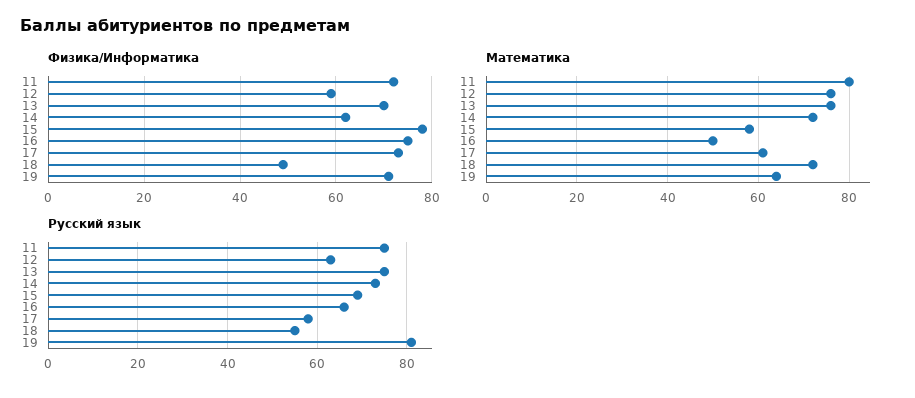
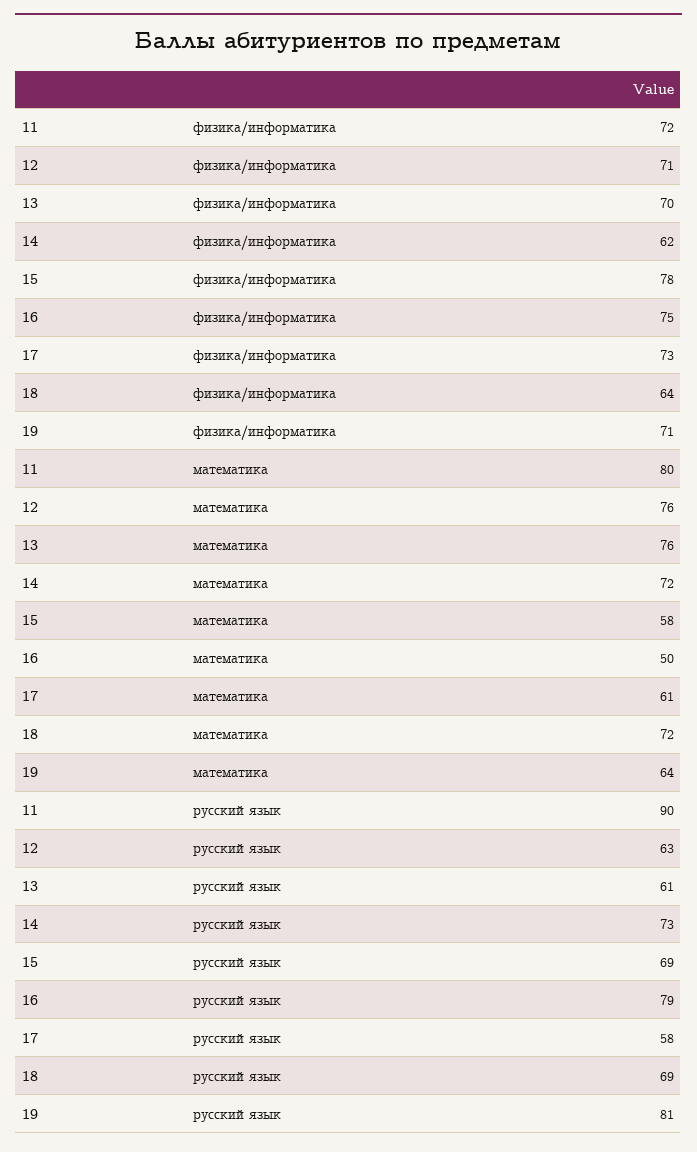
  {
    "Физика/Информатика": {
      "11": 72,
-     "12": 60,
+     "12": 71,
      "13": 70,
      "14": 62,
      "15": 78,
      "16": 75,
      "17": 73,
-     "18": 50,
+     "18": 64,
      "19": 71
    },
    "Математика": {
      "11": 80,
      "12": 76,
      "13": 76,
      "14": 72,
      "15": 58,
      "16": 50,
      "17": 61,
      "18": 72,
      "19": 64
    },
    "Русский язык": {
-     "11": 75,
+     "11": 90,
      "12": 63,
-     "13": 75,
+     "13": 61,
      "14": 73,
      "15": 69,
-     "16": 65,
+     "16": 79,
      "17": 58,
-     "18": 55,
+     "18": 69,
      "19": 81
    }
  }

